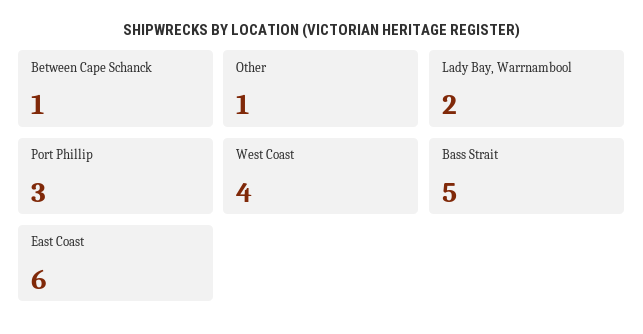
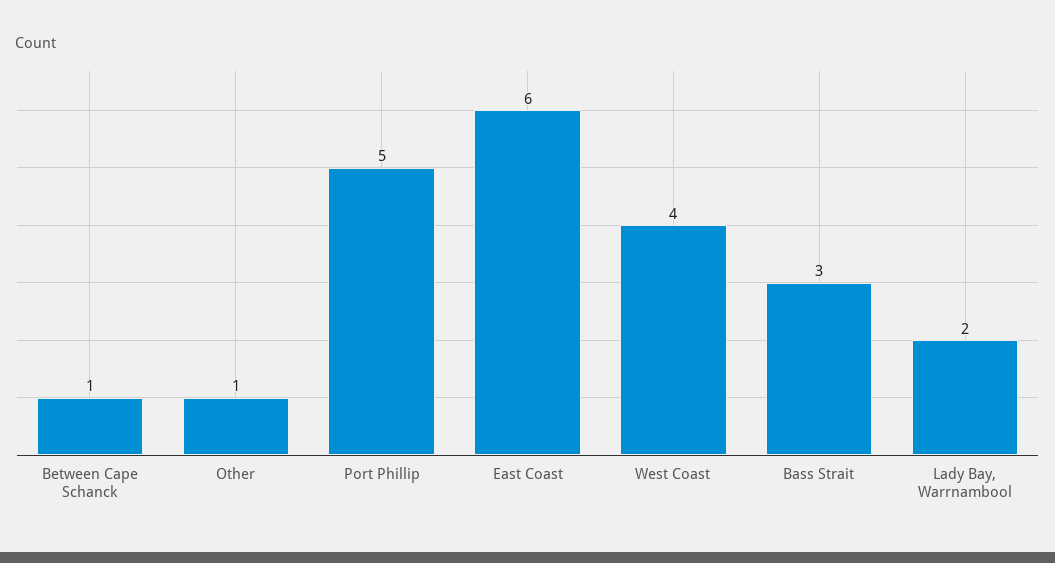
  {
    "Between Cape Schanck": 1,
    "Other": 1,
    "Lady Bay, Warrnambool": 2,
-   "Port Phillip": 3,
+   "Port Phillip": 5,
    "West Coast": 4,
-   "Bass Strait": 5,
+   "Bass Strait": 3,
    "East Coast": 6
  }

